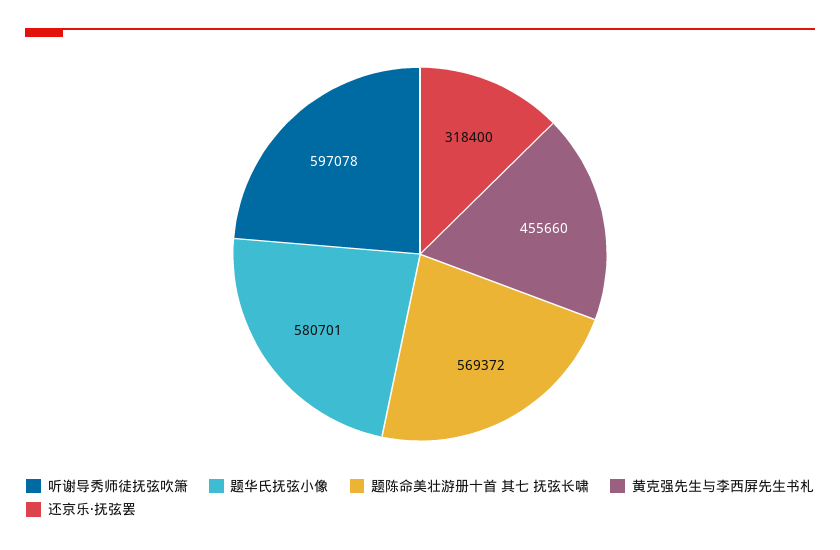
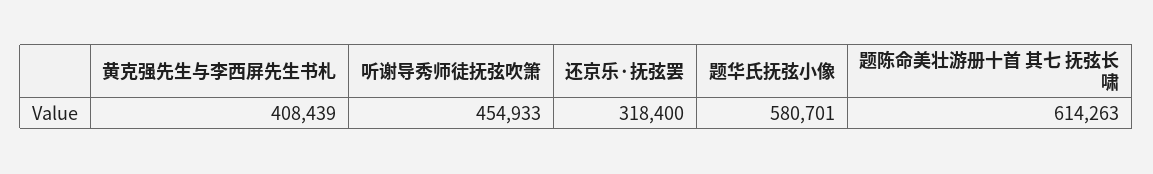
  {
-   "听谢导秀师徒抚弦吹箫": 597078,
+   "听谢导秀师徒抚弦吹箫": 454933,
    "题华氏抚弦小像": 580701,
-   "题陈命美壮游册十首 其七 抚弦长啸": 569372,
+   "题陈命美壮游册十首 其七 抚弦长啸": 614263,
-   "黄克强先生与李西屏先生书札": 455660,
+   "黄克强先生与李西屏先生书札": 408439,
    "还京乐·抚弦罢": 318400
  }

